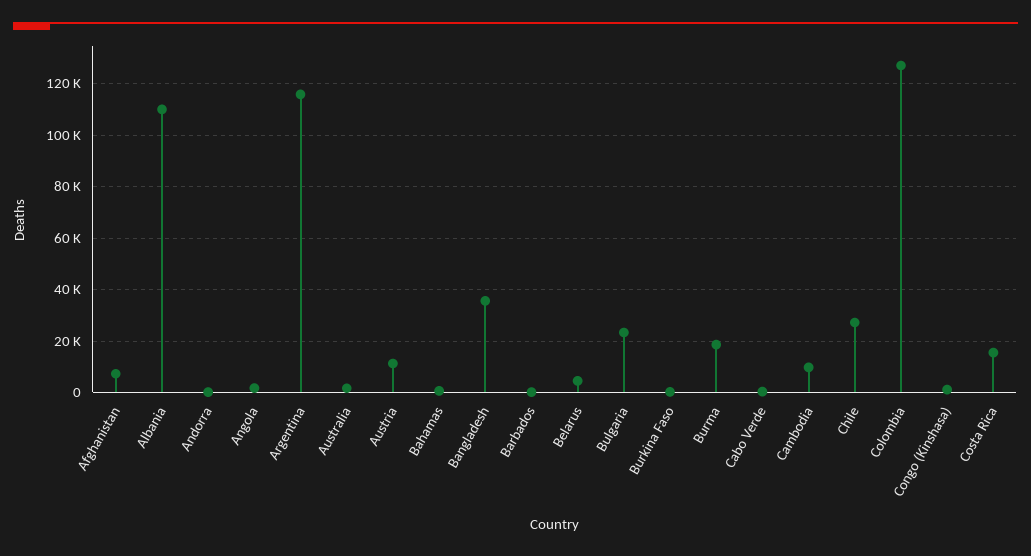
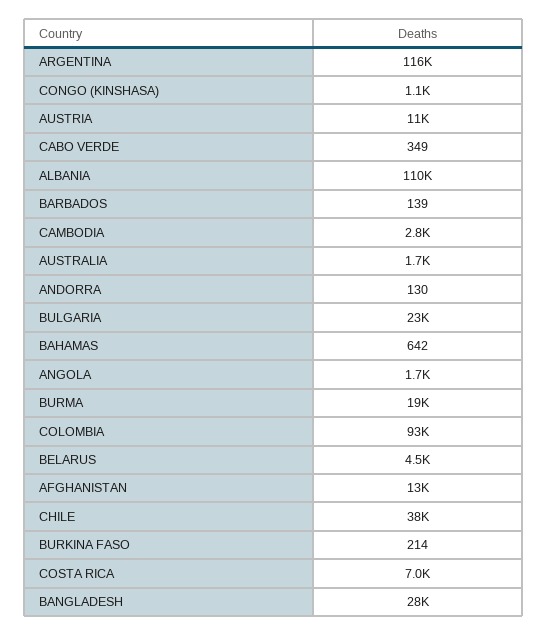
  {
-   "Afghanistan": 7500,
+   "Afghanistan": 13000,
    "Albania": 110000,
    "Andorra": 130,
    "Angola": 1700,
    "Argentina": 116000,
    "Australia": 1700,
    "Austria": 11000,
    "Bahamas": 642,
-   "Bangladesh": 35000,
+   "Bangladesh": 28000,
    "Barbados": 139,
    "Belarus": 4500,
    "Bulgaria": 23000,
    "Burkina Faso": 214,
    "Burma": 19000,
    "Cabo Verde": 349,
-   "Cambodia": 10000,
+   "Cambodia": 2800,
-   "Chile": 27500,
+   "Chile": 38000,
-   "Colombia": 127500,
+   "Colombia": 93000,
    "Congo (Kinshasa)": 1100,
-   "Costa Rica": 15000
+   "Costa Rica": 7000
  }

